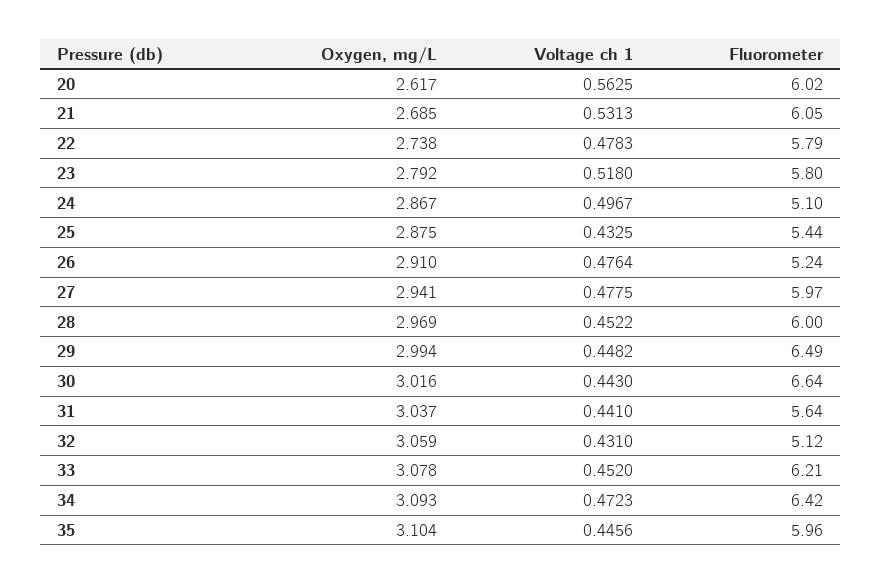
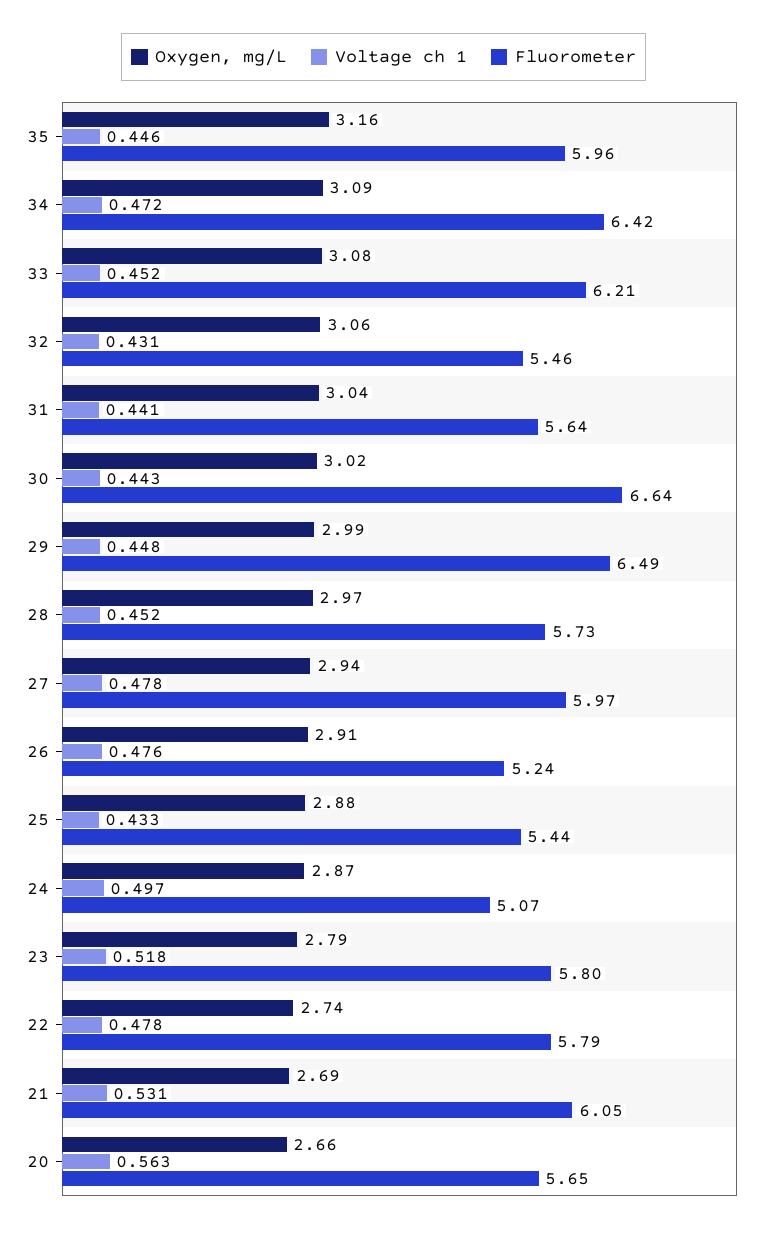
  {
    "Oxygen, mg/L": {
-     "20": 2.617,
+     "20": 2.66,
      "21": 2.685,
      "22": 2.738,
      "23": 2.792,
      "24": 2.867,
      "25": 2.875,
      "26": 2.91,
      "27": 2.941,
      "28": 2.969,
      "29": 2.994,
      "30": 3.016,
      "31": 3.037,
      "32": 3.059,
      "33": 3.078,
      "34": 3.093,
-     "35": 3.104
+     "35": 3.16
    },
    "Voltage ch 1": {
      "20": 0.5625,
      "21": 0.5313,
      "22": 0.4783,
      "23": 0.518,
      "24": 0.4967,
      "25": 0.4325,
      "26": 0.4764,
      "27": 0.4775,
      "28": 0.4522,
      "29": 0.4482,
      "30": 0.443,
      "31": 0.441,
      "32": 0.431,
      "33": 0.452,
      "34": 0.4723,
      "35": 0.4456
    },
    "Fluorometer": {
-     "20": 6.02,
+     "20": 5.65,
      "21": 6.05,
      "22": 5.79,
      "23": 5.8,
-     "24": 5.1,
+     "24": 5.07,
      "25": 5.44,
      "26": 5.24,
      "27": 5.97,
-     "28": 6,
+     "28": 5.73,
      "29": 6.49,
      "30": 6.64,
      "31": 5.64,
-     "32": 5.12,
+     "32": 5.46,
      "33": 6.21,
      "34": 6.42,
      "35": 5.96
    }
  }

